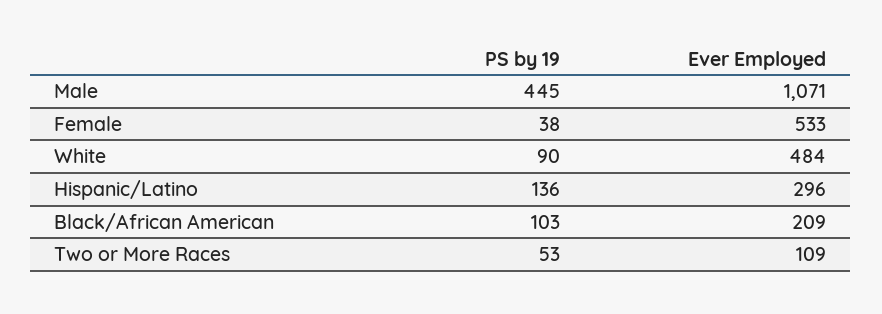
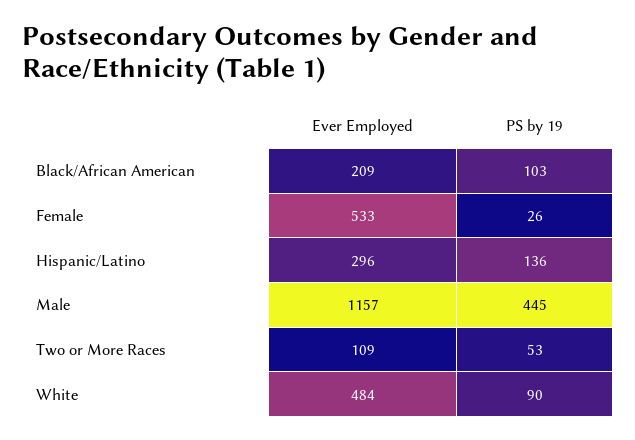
  {
    "PS by 19": {
      "Male": 445,
-     "Female": 38,
+     "Female": 26,
      "White": 90,
      "Hispanic/Latino": 136,
      "Black/African American": 103,
      "Two or More Races": 53
    },
    "Ever Employed": {
-     "Male": 1071,
+     "Male": 1157,
      "Female": 533,
      "White": 484,
      "Hispanic/Latino": 296,
      "Black/African American": 209,
      "Two or More Races": 109
    }
  }

